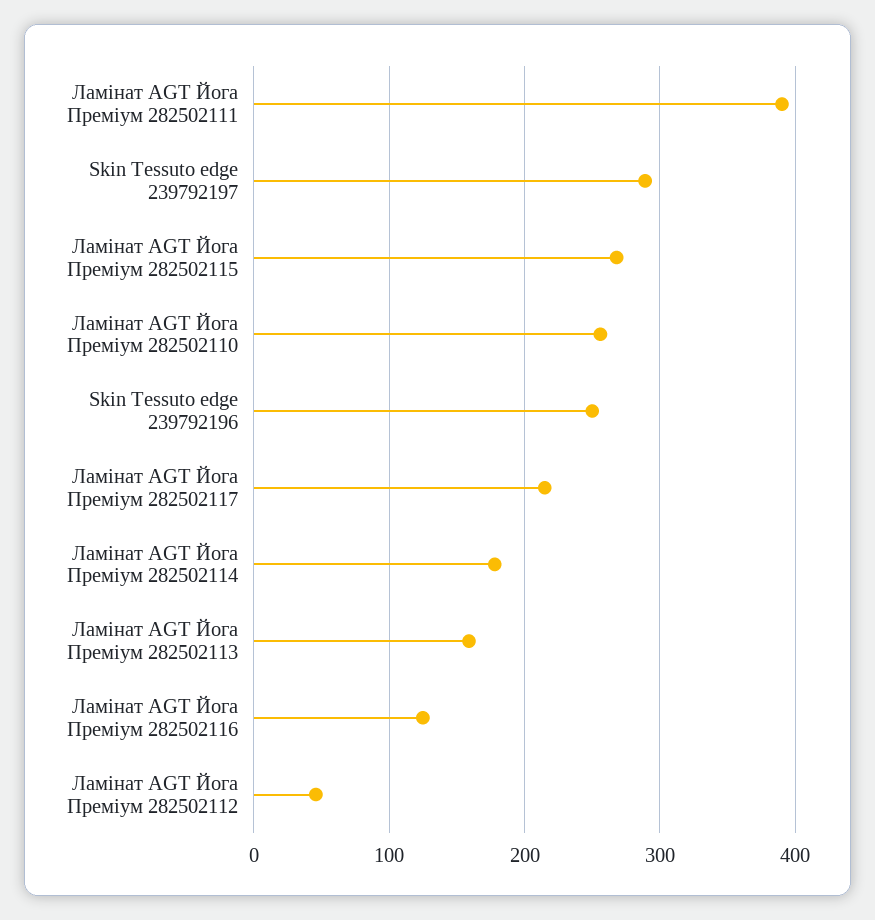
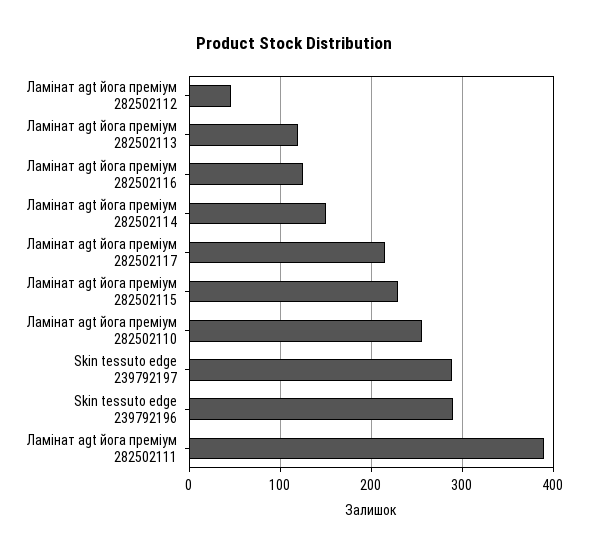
  {
    "Ламінат AGT Йога Преміум 282502111": 390,
    "Skin Tessuto edge 239792197": 290,
-   "Ламінат AGT Йога Преміум 282502115": 270,
+   "Ламінат AGT Йога Преміум 282502115": 230,
    "Ламінат AGT Йога Преміум 282502110": 260,
-   "Skin Tessuto edge 239792196": 250,
+   "Skin Tessuto edge 239792196": 290,
    "Ламінат AGT Йога Преміум 282502117": 220,
-   "Ламінат AGT Йога Преміум 282502114": 180,
+   "Ламінат AGT Йога Преміум 282502114": 150,
-   "Ламінат AGT Йога Преміум 282502113": 160,
+   "Ламінат AGT Йога Преміум 282502113": 120,
    "Ламінат AGT Йога Преміум 282502116": 130,
    "Ламінат AGT Йога Преміум 282502112": 50
  }

